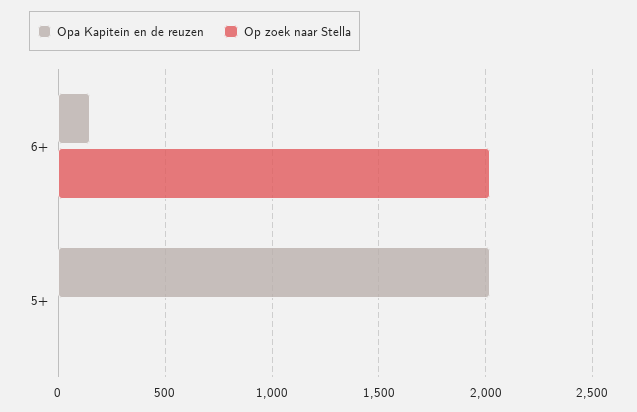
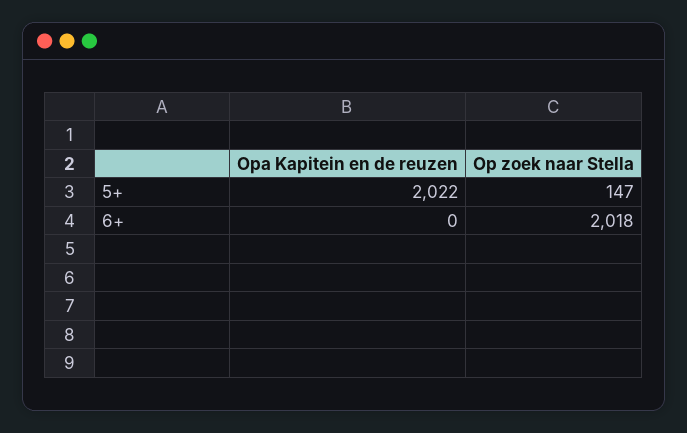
  {
    "Opa Kapitein en de reuzen": {
-     "6+": 150,
+     "6+": 0,
      "5+": 2022
    },
    "Op zoek naar Stella": {
      "6+": 2018,
-     "5+": 0
+     "5+": 147
    }
  }

